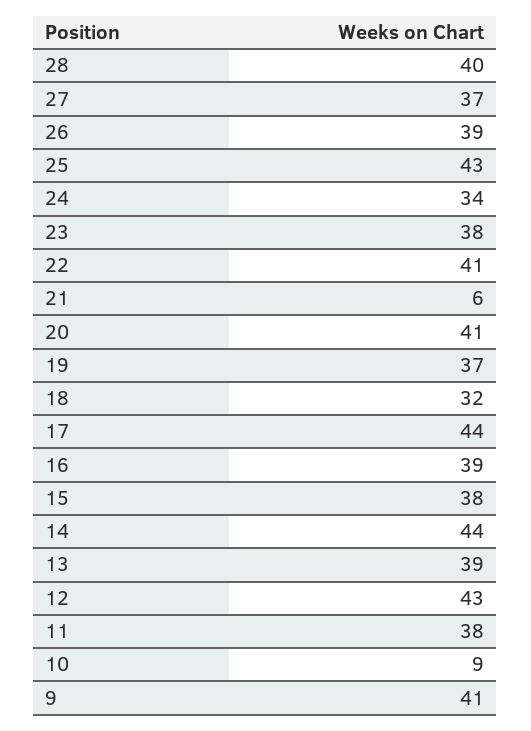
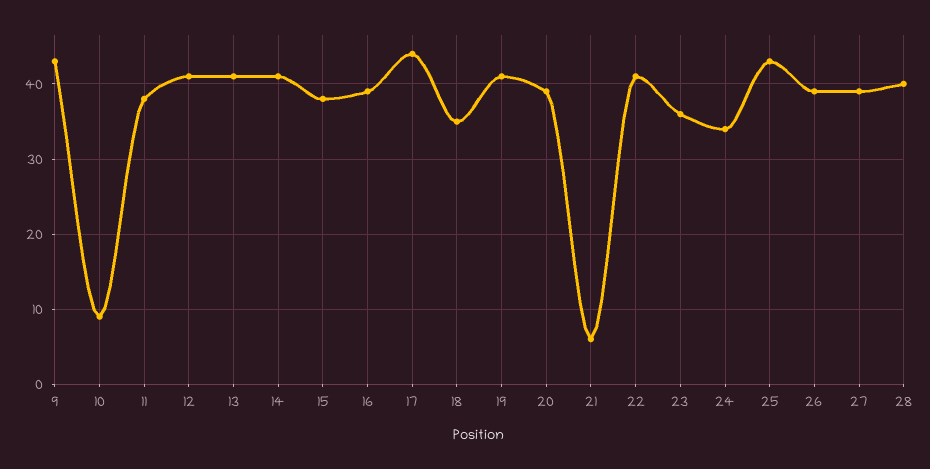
  {
    "28": 40,
-   "27": 37,
+   "27": 39,
    "26": 39,
    "25": 43,
    "24": 34,
-   "23": 38,
+   "23": 36,
    "22": 41,
    "21": 6,
-   "20": 41,
+   "20": 39,
-   "19": 37,
+   "19": 41,
-   "18": 32,
+   "18": 35,
    "17": 44,
    "16": 39,
    "15": 38,
-   "14": 44,
+   "14": 41,
-   "13": 39,
+   "13": 41,
-   "12": 43,
+   "12": 41,
    "11": 38,
    "10": 9,
-   "9": 41
+   "9": 43
  }

